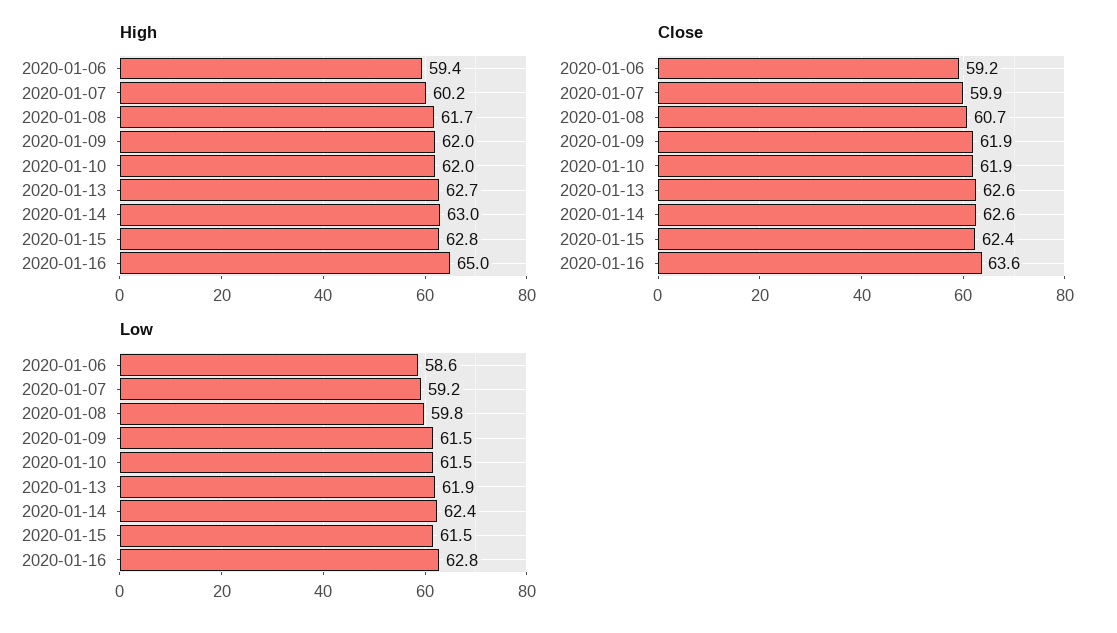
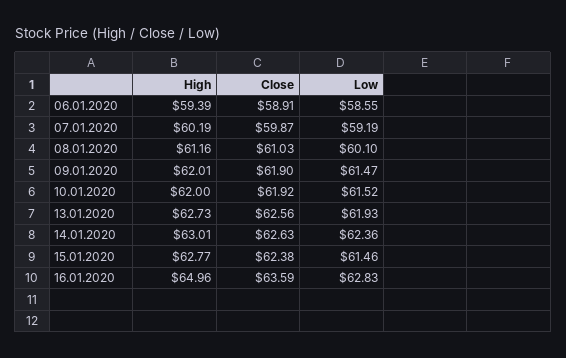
  {
    "High": {
      "2020-01-06": 59.39,
      "2020-01-07": 60.19,
-     "2020-01-08": 61.7,
+     "2020-01-08": 61.16,
      "2020-01-09": 62.01,
      "2020-01-10": 62,
      "2020-01-13": 62.73,
      "2020-01-14": 63.01,
      "2020-01-15": 62.77,
      "2020-01-16": 64.96
    },
    "Close": {
-     "2020-01-06": 59.2,
+     "2020-01-06": 58.91,
      "2020-01-07": 59.87,
-     "2020-01-08": 60.7,
+     "2020-01-08": 61.03,
      "2020-01-09": 61.9,
      "2020-01-10": 61.92,
      "2020-01-13": 62.56,
      "2020-01-14": 62.63,
      "2020-01-15": 62.38,
      "2020-01-16": 63.59
    },
    "Low": {
      "2020-01-06": 58.55,
      "2020-01-07": 59.19,
-     "2020-01-08": 59.8,
+     "2020-01-08": 60.1,
      "2020-01-09": 61.47,
      "2020-01-10": 61.52,
      "2020-01-13": 61.93,
      "2020-01-14": 62.36,
      "2020-01-15": 61.46,
      "2020-01-16": 62.83
    }
  }

